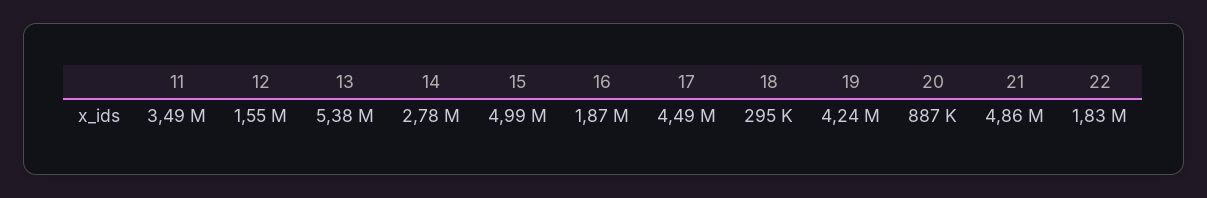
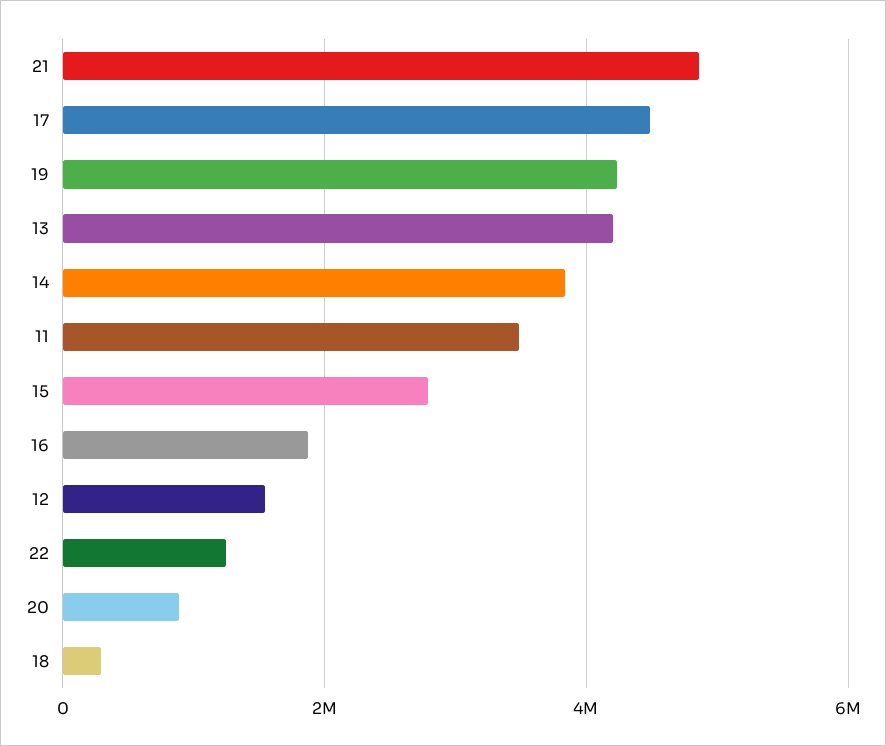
  {
    "11": 3490000,
    "12": 1550000,
-   "13": 5380000,
+   "13": 4200000,
-   "14": 2780000,
+   "14": 3800000,
-   "15": 4990000,
+   "15": 2800000,
    "16": 1870000,
    "17": 4490000,
    "18": 295000,
    "19": 4240000,
    "20": 887000,
    "21": 4860000,
-   "22": 1830000
+   "22": 1200000
  }

